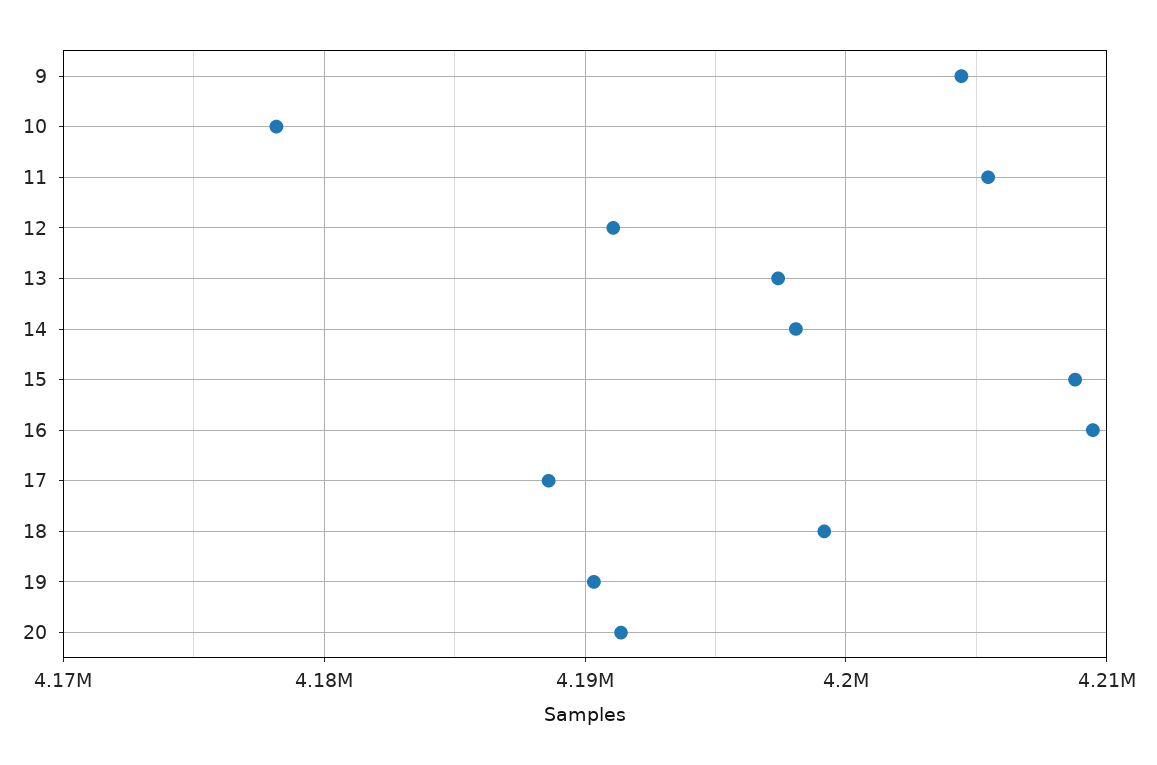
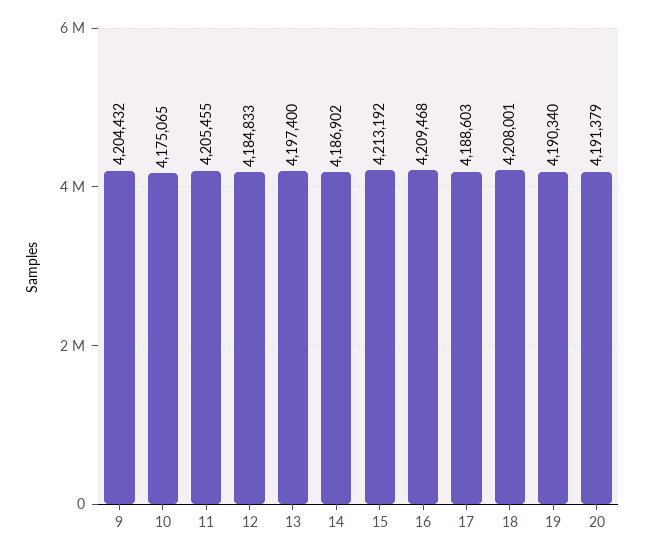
  {
    "9": 4204432,
-   "10": 4178000,
+   "10": 4175065,
    "11": 4205455,
-   "12": 4191000,
+   "12": 4184833,
    "13": 4197400,
-   "14": 4198000,
+   "14": 4186902,
-   "15": 4209000,
+   "15": 4213192,
    "16": 4209468,
    "17": 4188603,
-   "18": 4199000,
+   "18": 4208001,
    "19": 4190340,
    "20": 4191379
  }

